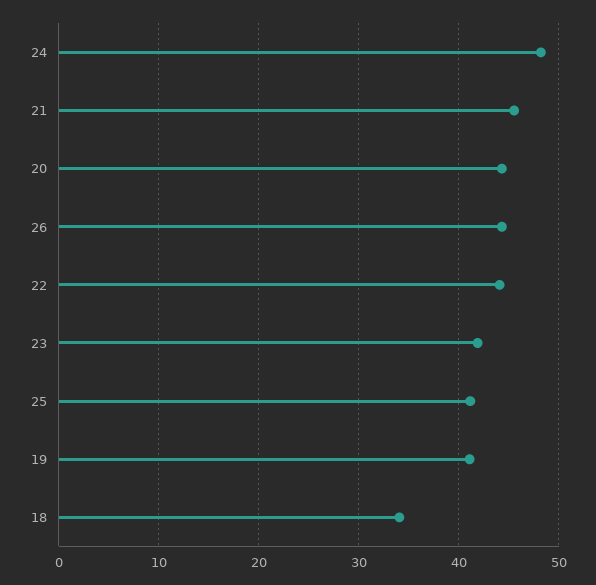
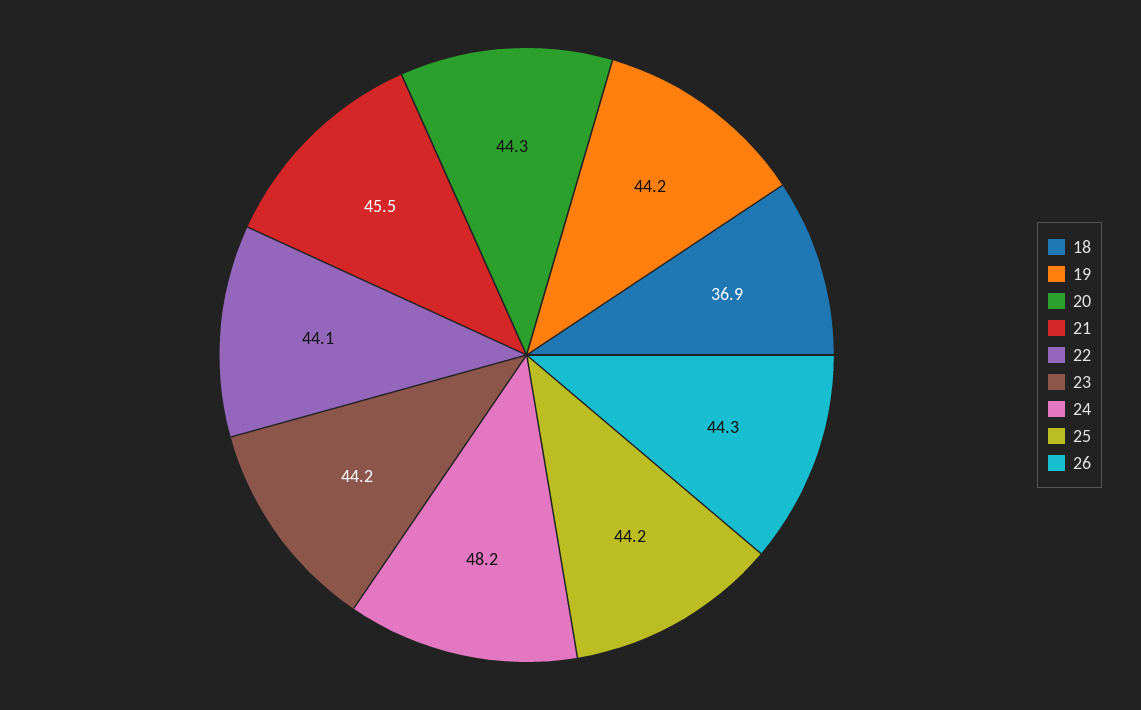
  {
    "24": 48.2,
    "21": 45.5,
    "20": 44.3,
    "26": 44.3,
    "22": 44.1,
-   "23": 42,
+   "23": 44.2,
-   "25": 41,
+   "25": 44.2,
-   "19": 41,
+   "19": 44.2,
-   "18": 34
+   "18": 36.9
  }

